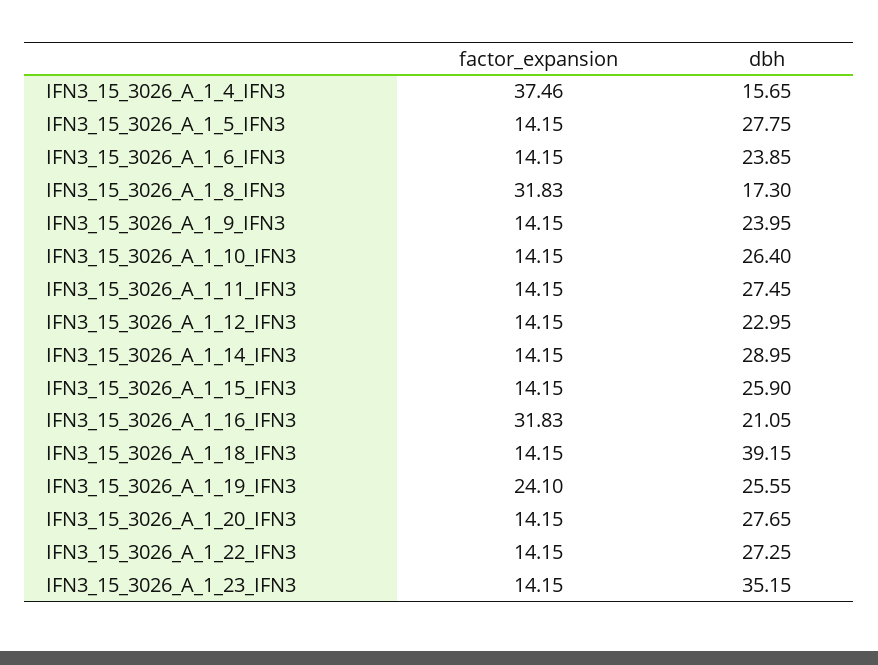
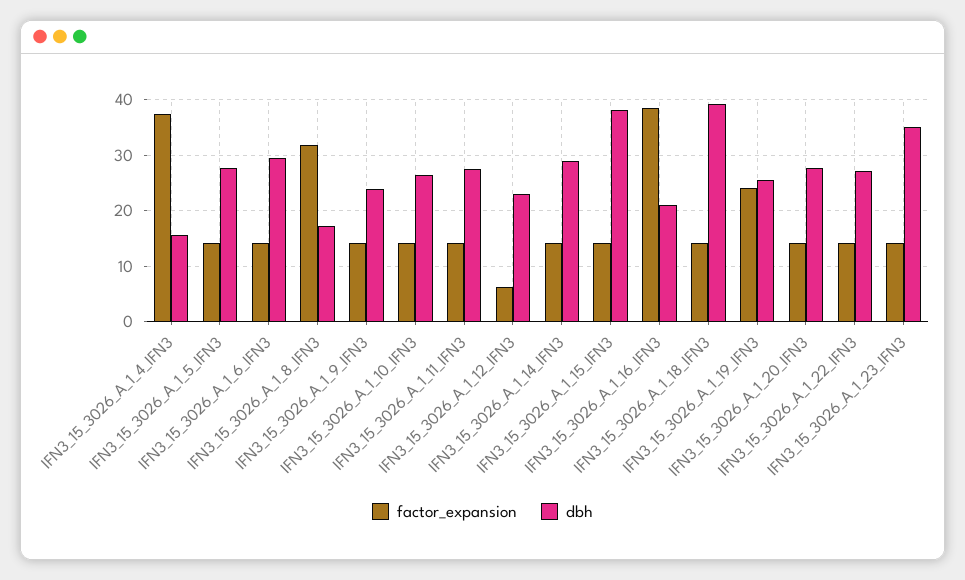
  {
    "factor_expansion": {
      "IFN3_15_3026_A_1_4_IFN3": 37.46,
      "IFN3_15_3026_A_1_5_IFN3": 14.15,
      "IFN3_15_3026_A_1_6_IFN3": 14.15,
      "IFN3_15_3026_A_1_8_IFN3": 31.83,
      "IFN3_15_3026_A_1_9_IFN3": 14.15,
      "IFN3_15_3026_A_1_10_IFN3": 14.15,
      "IFN3_15_3026_A_1_11_IFN3": 14.15,
-     "IFN3_15_3026_A_1_12_IFN3": 14.15,
+     "IFN3_15_3026_A_1_12_IFN3": 6,
      "IFN3_15_3026_A_1_14_IFN3": 14.15,
      "IFN3_15_3026_A_1_15_IFN3": 14.15,
-     "IFN3_15_3026_A_1_16_IFN3": 31.83,
+     "IFN3_15_3026_A_1_16_IFN3": 38,
      "IFN3_15_3026_A_1_18_IFN3": 14.15,
      "IFN3_15_3026_A_1_19_IFN3": 24.1,
      "IFN3_15_3026_A_1_20_IFN3": 14.15,
      "IFN3_15_3026_A_1_22_IFN3": 14.15,
      "IFN3_15_3026_A_1_23_IFN3": 14.15
    },
    "dbh": {
      "IFN3_15_3026_A_1_4_IFN3": 15.65,
      "IFN3_15_3026_A_1_5_IFN3": 27.75,
-     "IFN3_15_3026_A_1_6_IFN3": 23.85,
+     "IFN3_15_3026_A_1_6_IFN3": 30,
      "IFN3_15_3026_A_1_8_IFN3": 17.3,
      "IFN3_15_3026_A_1_9_IFN3": 23.95,
      "IFN3_15_3026_A_1_10_IFN3": 26.4,
      "IFN3_15_3026_A_1_11_IFN3": 27.45,
      "IFN3_15_3026_A_1_12_IFN3": 22.95,
      "IFN3_15_3026_A_1_14_IFN3": 28.95,
-     "IFN3_15_3026_A_1_15_IFN3": 25.9,
+     "IFN3_15_3026_A_1_15_IFN3": 38,
      "IFN3_15_3026_A_1_16_IFN3": 21.05,
      "IFN3_15_3026_A_1_18_IFN3": 39.15,
      "IFN3_15_3026_A_1_19_IFN3": 25.55,
      "IFN3_15_3026_A_1_20_IFN3": 27.65,
      "IFN3_15_3026_A_1_22_IFN3": 27.25,
      "IFN3_15_3026_A_1_23_IFN3": 35.15
    }
  }

